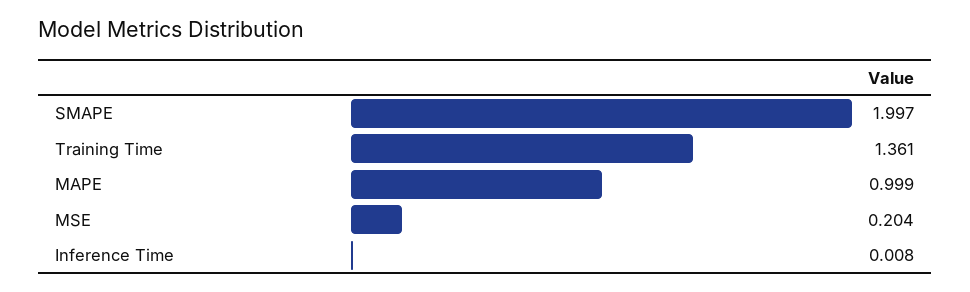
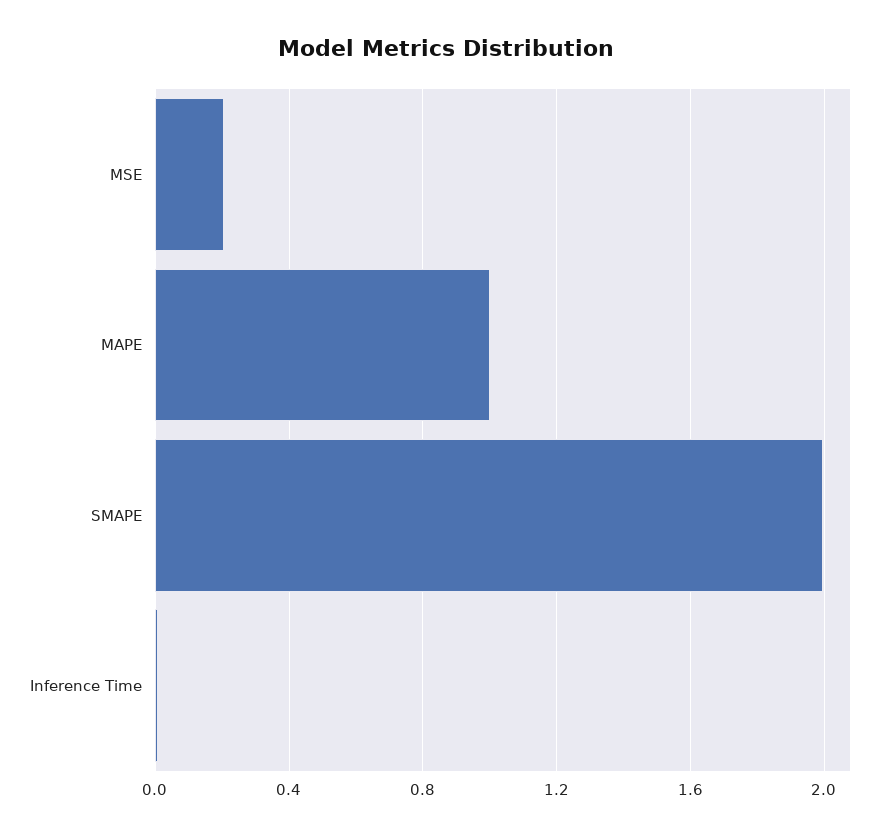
  {
    "SMAPE": 1.997,
-   "Training Time": 1.361,
    "MAPE": 0.999,
    "MSE": 0.204,
    "Inference Time": 0.008
  }

